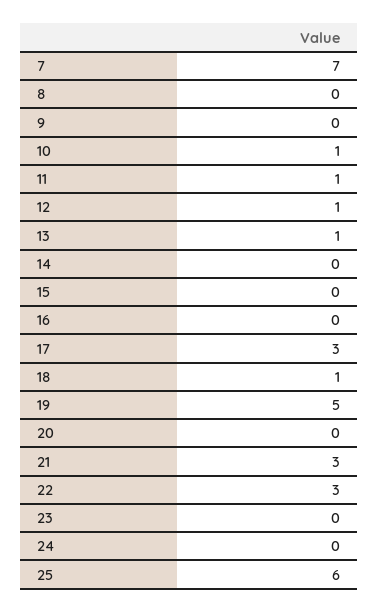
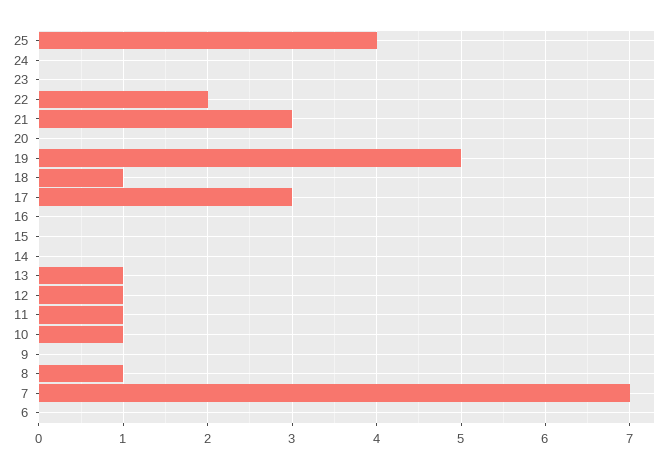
  {
    "7": 7,
-   "8": 0,
+   "8": 1,
    "9": 0,
    "10": 1,
    "11": 1,
    "12": 1,
    "13": 1,
    "14": 0,
    "15": 0,
    "16": 0,
    "17": 3,
    "18": 1,
    "19": 5,
    "20": 0,
    "21": 3,
-   "22": 3,
+   "22": 2,
    "23": 0,
    "24": 0,
-   "25": 6
+   "25": 4,
+   "6": 0
  }

